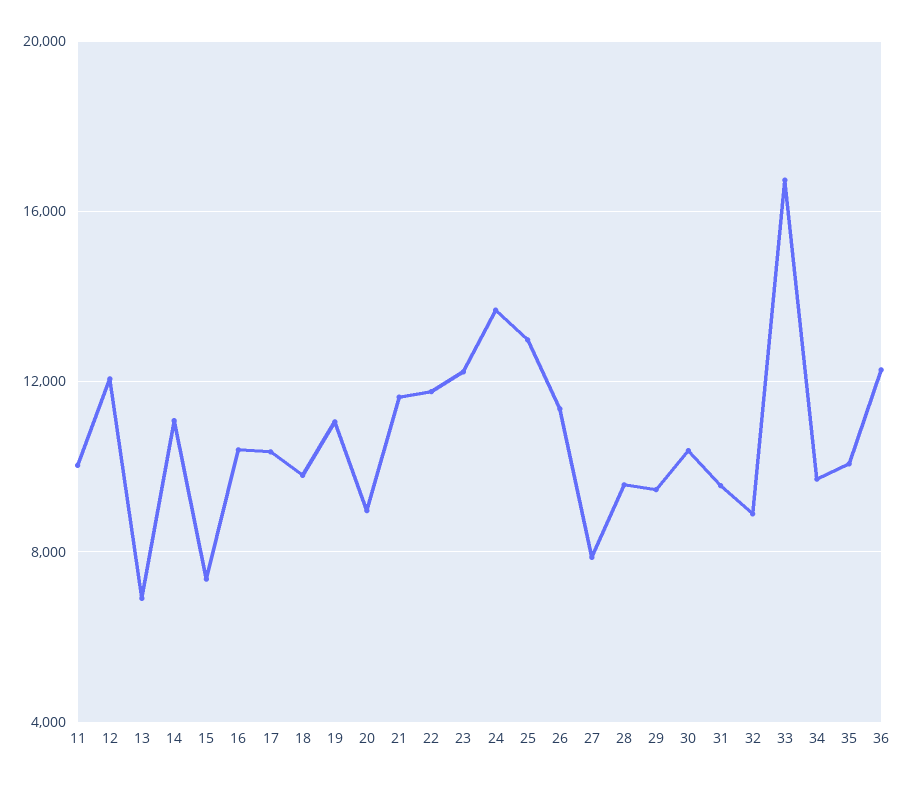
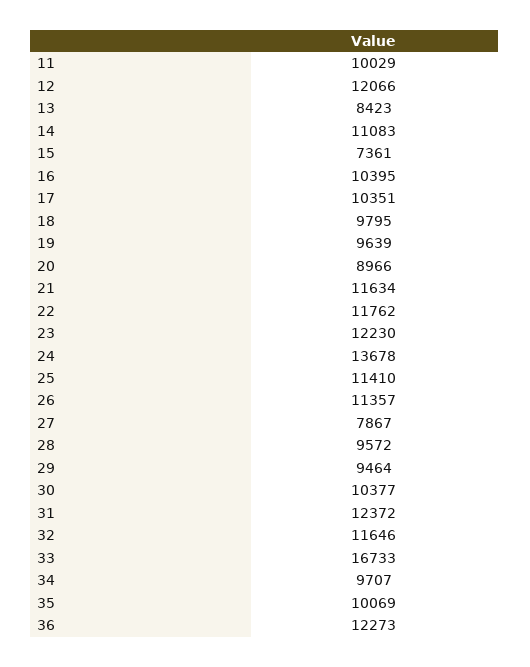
  {
    "11": 10029,
    "12": 12066,
-   "13": 7000,
+   "13": 8423,
    "14": 11083,
    "15": 7361,
    "16": 10395,
    "17": 10351,
    "18": 9795,
-   "19": 11000,
+   "19": 9639,
    "20": 8966,
    "21": 11634,
    "22": 11762,
    "23": 12230,
    "24": 13678,
-   "25": 13000,
+   "25": 11410,
    "26": 11357,
    "27": 7867,
    "28": 9572,
    "29": 9464,
    "30": 10377,
-   "31": 9500,
+   "31": 12372,
-   "32": 9000,
+   "32": 11646,
    "33": 16733,
    "34": 9707,
    "35": 10069,
    "36": 12273
  }

